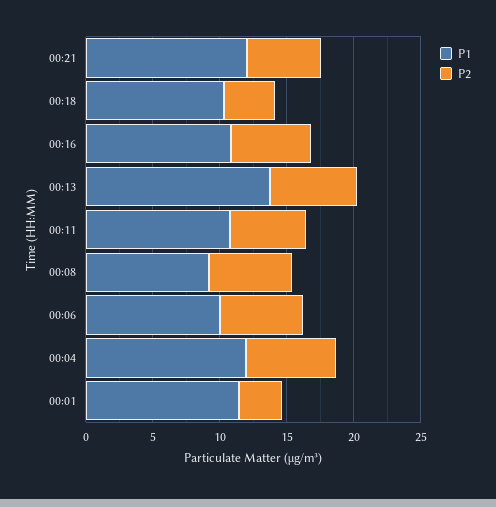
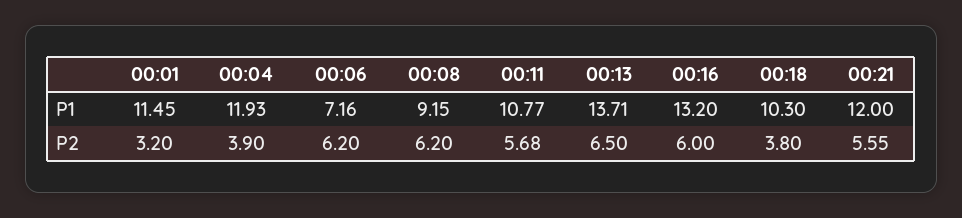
  {
    "P1": {
      "00:21": 12,
      "00:18": 10.3,
-     "00:16": 11,
+     "00:16": 13.2,
      "00:13": 13.71,
      "00:11": 10.77,
      "00:08": 9.15,
-     "00:06": 10,
+     "00:06": 7.16,
      "00:04": 11.93,
      "00:01": 11.45
    },
    "P2": {
      "00:21": 5.55,
      "00:18": 3.8,
      "00:16": 6,
      "00:13": 6.5,
      "00:11": 5.68,
      "00:08": 6.2,
      "00:06": 6.2,
-     "00:04": 7,
+     "00:04": 3.9,
      "00:01": 3.2
    }
  }

